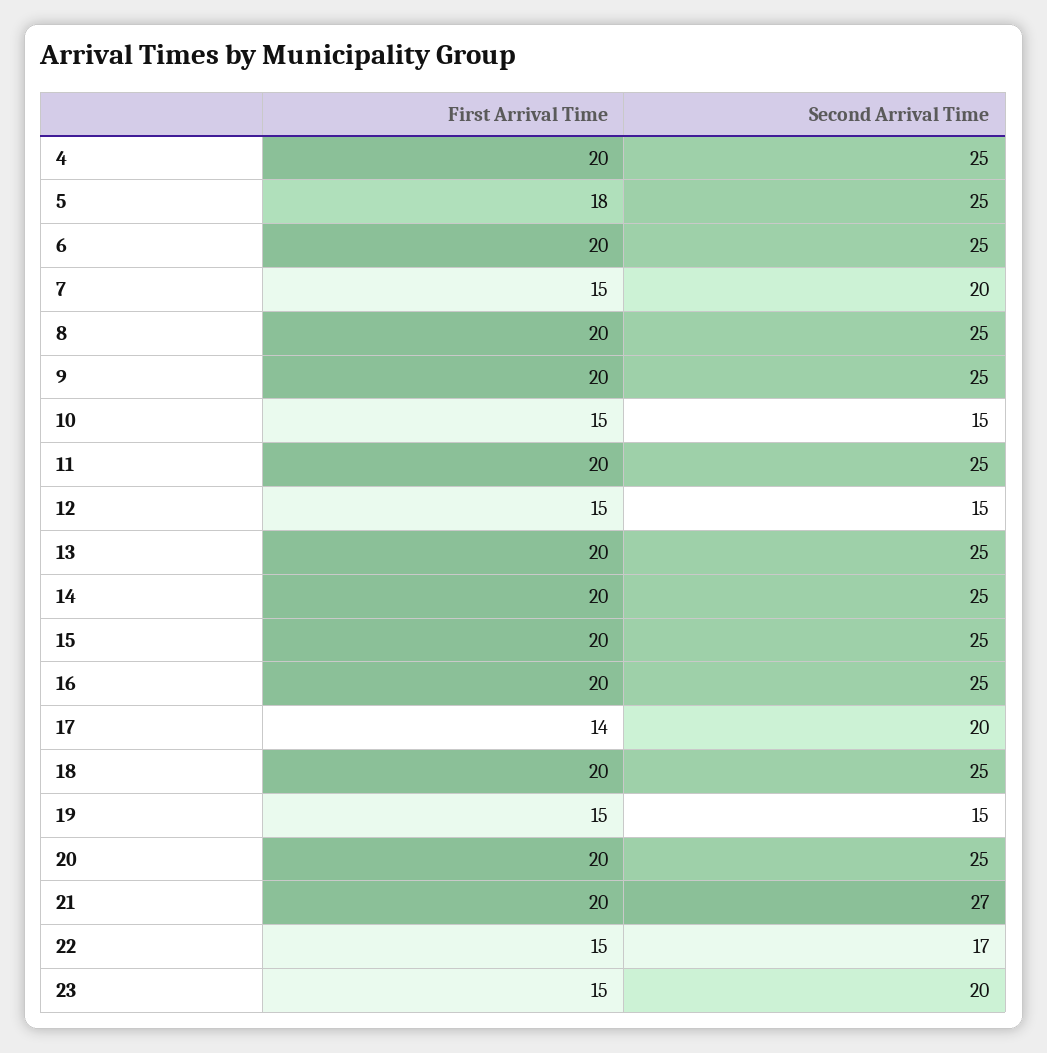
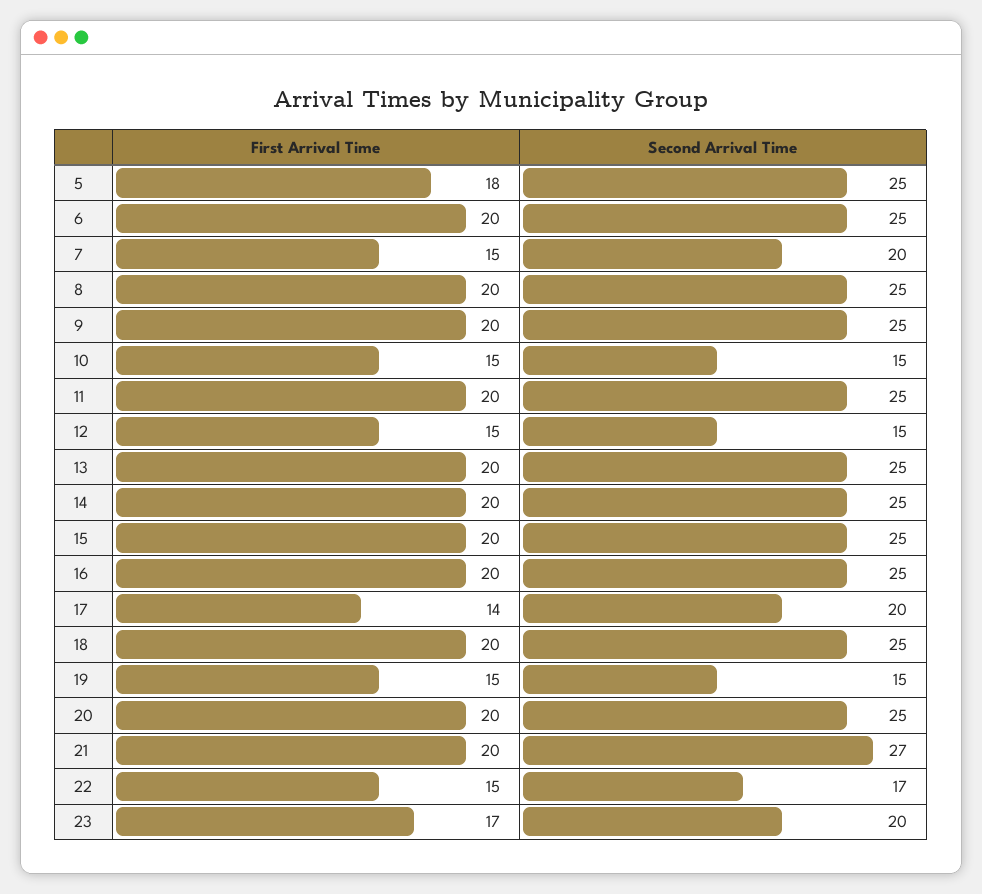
  {
    "First Arrival Time": {
-     "4": 20,
      "5": 18,
      "6": 20,
      "7": 15,
      "8": 20,
      "9": 20,
      "10": 15,
      "11": 20,
      "12": 15,
      "13": 20,
      "14": 20,
      "15": 20,
      "16": 20,
      "17": 14,
      "18": 20,
      "19": 15,
      "20": 20,
      "21": 20,
      "22": 15,
-     "23": 15
+     "23": 17
    },
    "Second Arrival Time": {
-     "4": 25,
      "5": 25,
      "6": 25,
      "7": 20,
      "8": 25,
      "9": 25,
      "10": 15,
      "11": 25,
      "12": 15,
      "13": 25,
      "14": 25,
      "15": 25,
      "16": 25,
      "17": 20,
      "18": 25,
      "19": 15,
      "20": 25,
      "21": 27,
      "22": 17,
      "23": 20
    }
  }

